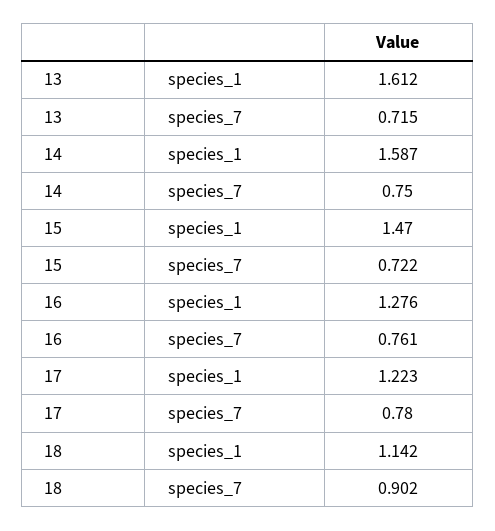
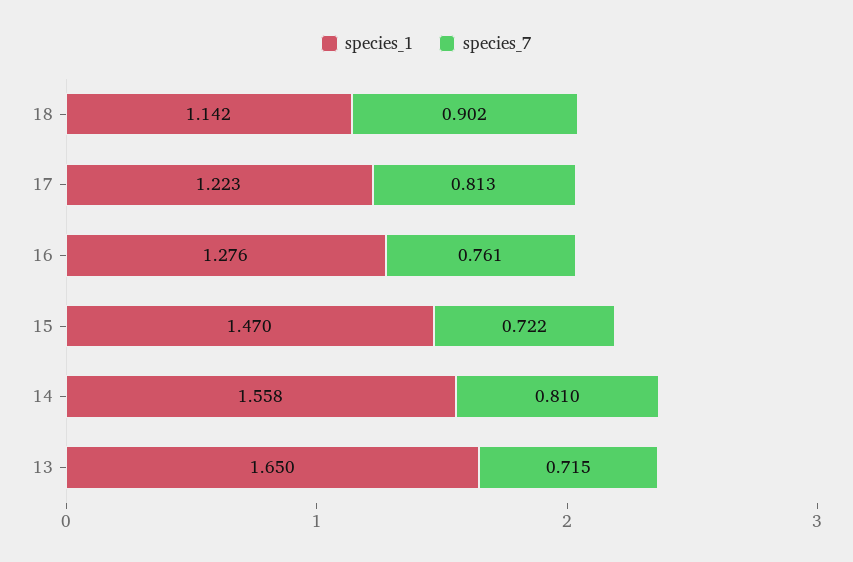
  {
    "species_1": {
-     "13": 1.612,
+     "13": 1.65,
-     "14": 1.587,
+     "14": 1.558,
      "15": 1.47,
      "16": 1.276,
      "17": 1.223,
      "18": 1.142
    },
    "species_7": {
      "13": 0.715,
-     "14": 0.75,
+     "14": 0.81,
      "15": 0.722,
      "16": 0.761,
-     "17": 0.78,
+     "17": 0.813,
      "18": 0.902
    }
  }

